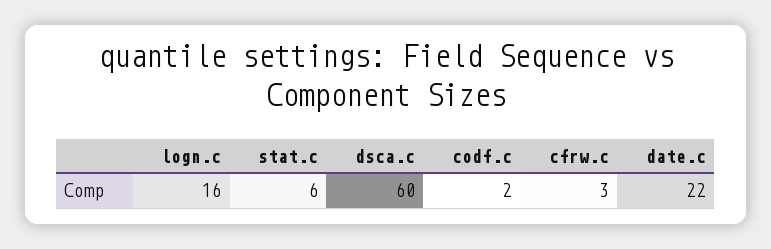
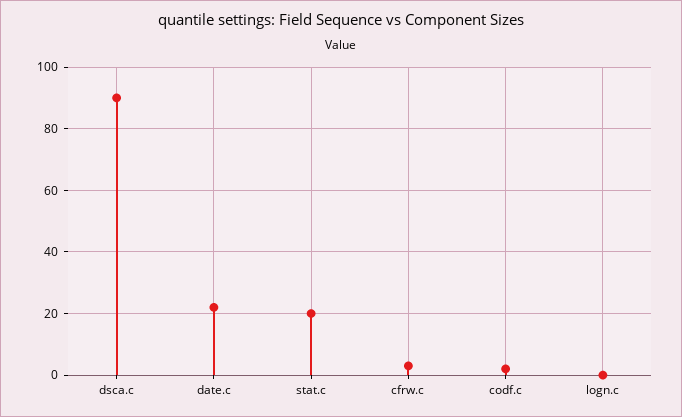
  {
-   "logn.c": 16,
+   "logn.c": 0,
-   "stat.c": 6,
+   "stat.c": 20,
-   "dsca.c": 60,
+   "dsca.c": 90,
    "codf.c": 2,
    "cfrw.c": 3,
    "date.c": 22
  }

